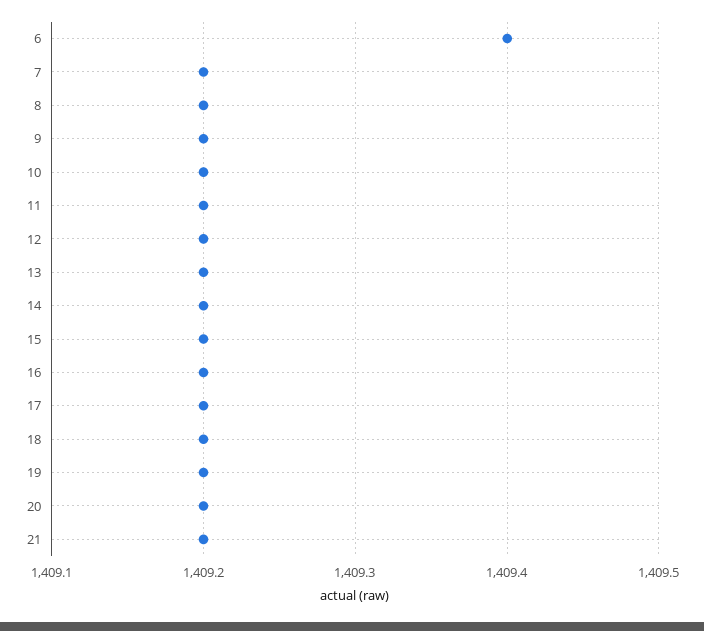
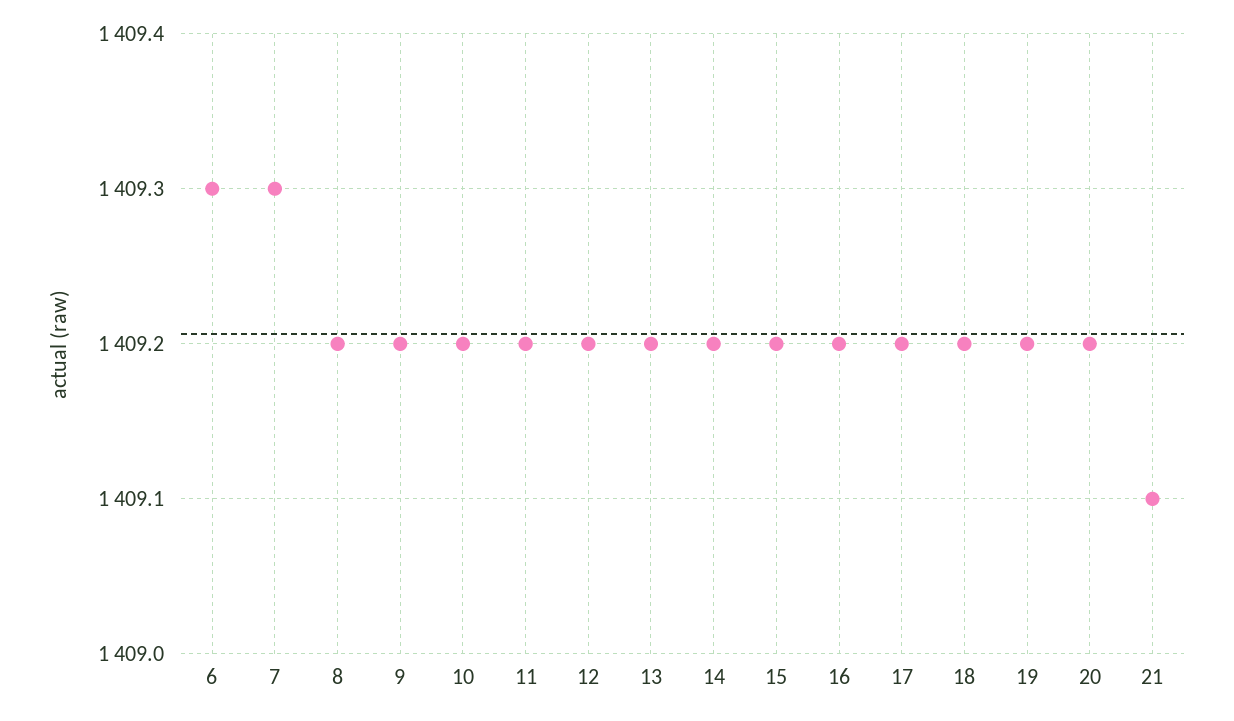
  {
-   "6": 1409.4,
+   "6": 1409.3,
-   "7": 1409.2,
+   "7": 1409.3,
    "8": 1409.2,
    "9": 1409.2,
    "10": 1409.2,
    "11": 1409.2,
    "12": 1409.2,
    "13": 1409.2,
    "14": 1409.2,
    "15": 1409.2,
    "16": 1409.2,
    "17": 1409.2,
    "18": 1409.2,
    "19": 1409.2,
    "20": 1409.2,
-   "21": 1409.2
+   "21": 1409.1
  }

